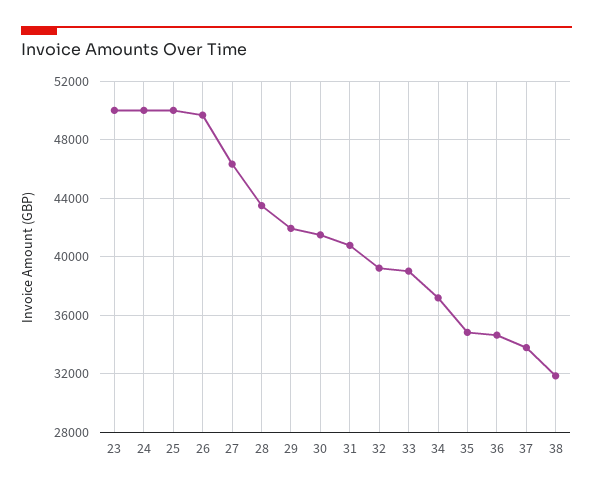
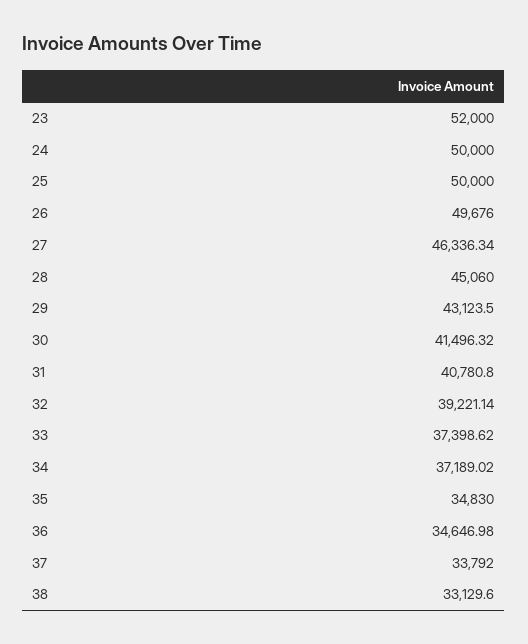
  {
-   "23": 50000,
+   "23": 52000,
    "24": 50000,
    "25": 50000,
    "26": 49676,
    "27": 46336.34,
-   "28": 43500,
+   "28": 45060,
-   "29": 42000,
+   "29": 43123.5,
    "30": 41496.32,
    "31": 40780.8,
    "32": 39221.14,
-   "33": 39000,
+   "33": 37398.62,
    "34": 37189.02,
    "35": 34830,
    "36": 34646.98,
    "37": 33792,
-   "38": 32000
+   "38": 33129.6
  }

